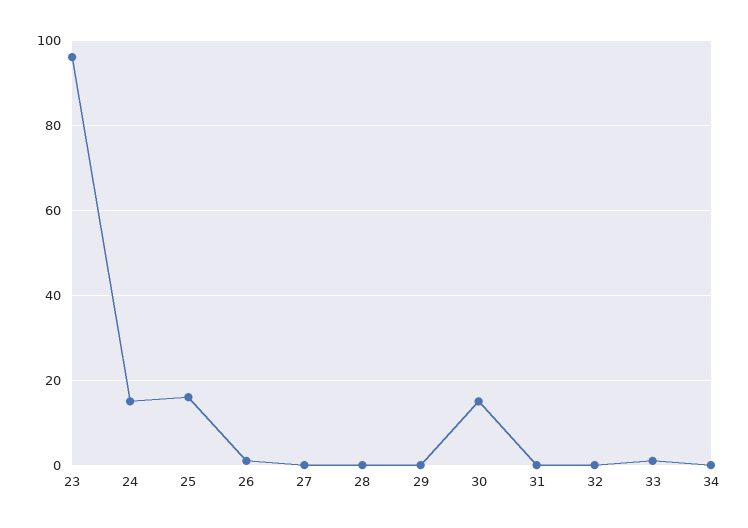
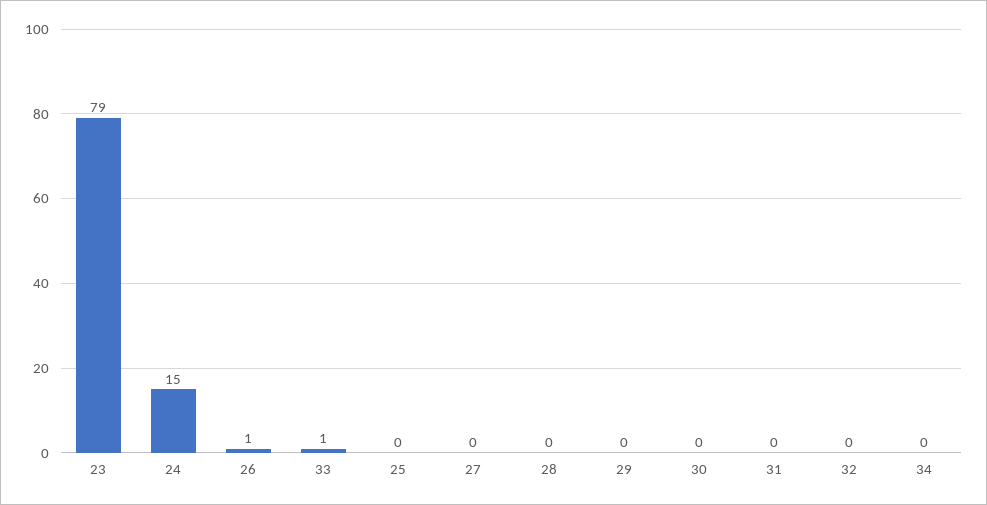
  {
-   "23": 95,
+   "23": 79,
    "24": 15,
-   "25": 15,
+   "25": 0,
    "26": 1,
    "27": 0,
    "28": 0,
    "29": 0,
-   "30": 15,
+   "30": 0,
    "31": 0,
    "32": 0,
    "33": 1,
    "34": 0
  }

